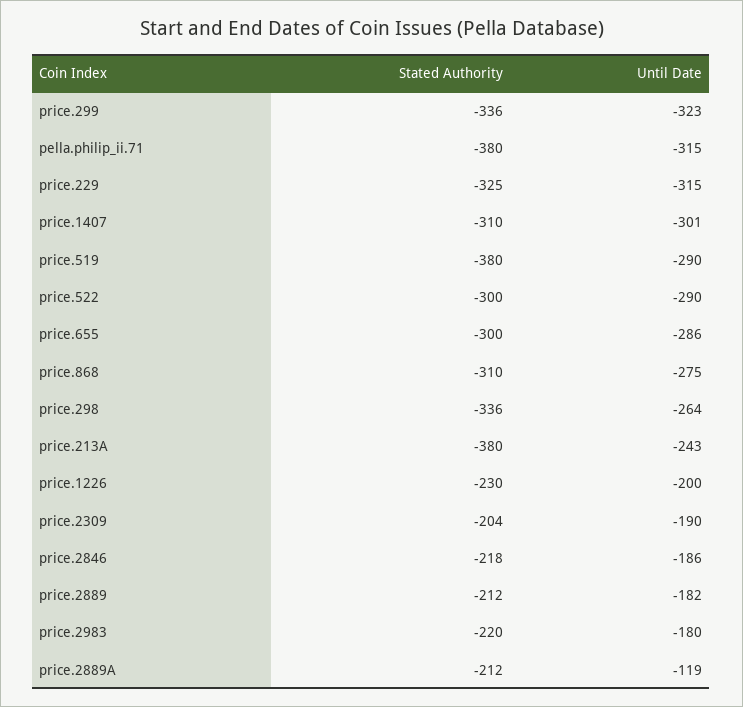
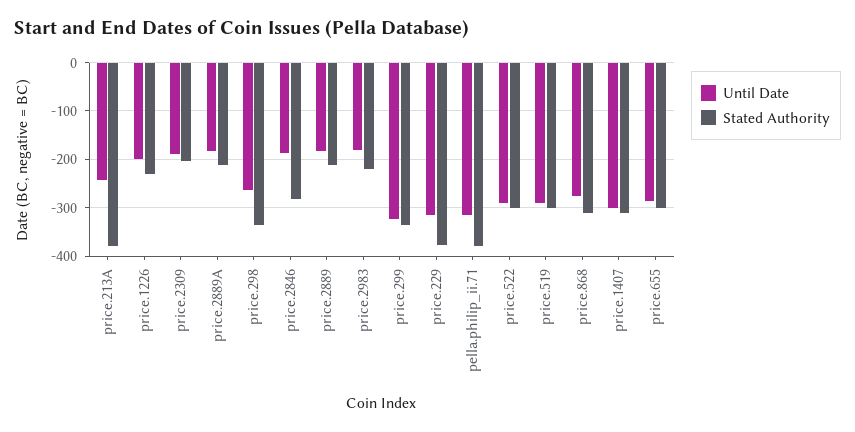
  {
    "Stated Authority": {
      "price.299": -336,
      "pella.philip_ii.71": -380,
-     "price.229": -325,
+     "price.229": -380,
      "price.1407": -310,
-     "price.519": -380,
+     "price.519": -300,
      "price.522": -300,
      "price.655": -300,
      "price.868": -310,
      "price.298": -336,
      "price.213A": -380,
      "price.1226": -230,
      "price.2309": -204,
-     "price.2846": -218,
+     "price.2846": -280,
      "price.2889": -212,
      "price.2983": -220,
      "price.2889A": -212
    },
    "Until Date": {
      "price.299": -323,
      "pella.philip_ii.71": -315,
      "price.229": -315,
      "price.1407": -301,
      "price.519": -290,
      "price.522": -290,
      "price.655": -286,
      "price.868": -275,
      "price.298": -264,
      "price.213A": -243,
      "price.1226": -200,
      "price.2309": -190,
      "price.2846": -186,
      "price.2889": -182,
      "price.2983": -180,
-     "price.2889A": -119
+     "price.2889A": -180
    }
  }

